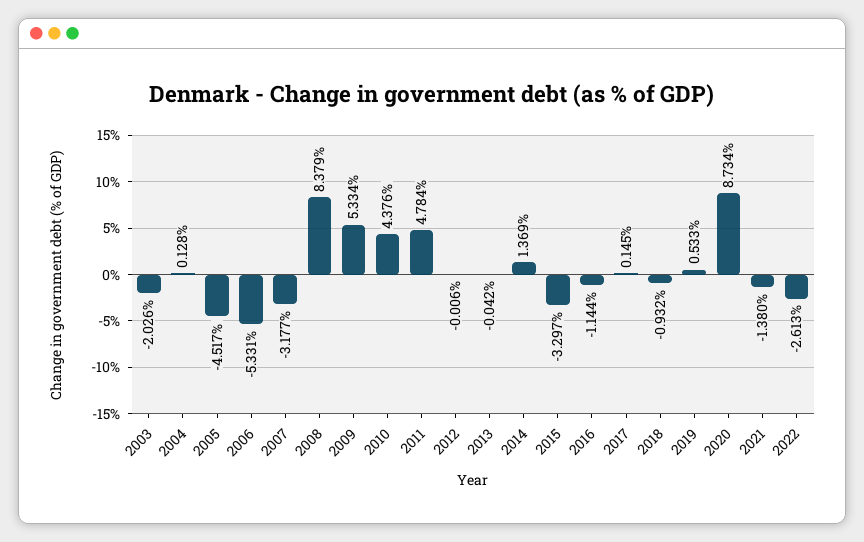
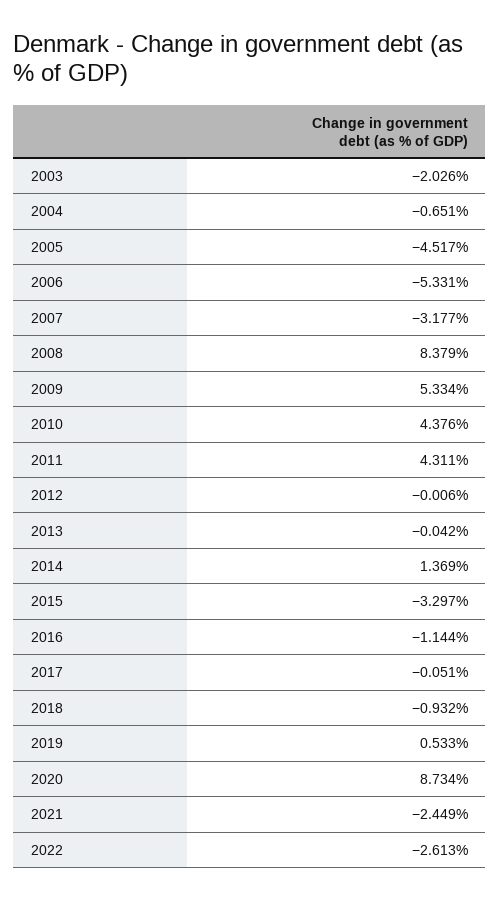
  {
    "2003": -2.026,
-   "2004": 0.128,
+   "2004": -0.651,
    "2005": -4.517,
    "2006": -5.331,
    "2007": -3.177,
    "2008": 8.379,
    "2009": 5.334,
    "2010": 4.376,
-   "2011": 4.784,
+   "2011": 4.311,
    "2012": -0.006,
    "2013": -0.042,
    "2014": 1.369,
    "2015": -3.297,
    "2016": -1.144,
-   "2017": 0.145,
+   "2017": -0.051,
    "2018": -0.932,
    "2019": 0.533,
    "2020": 8.734,
-   "2021": -1.38,
+   "2021": -2.449,
    "2022": -2.613
  }

